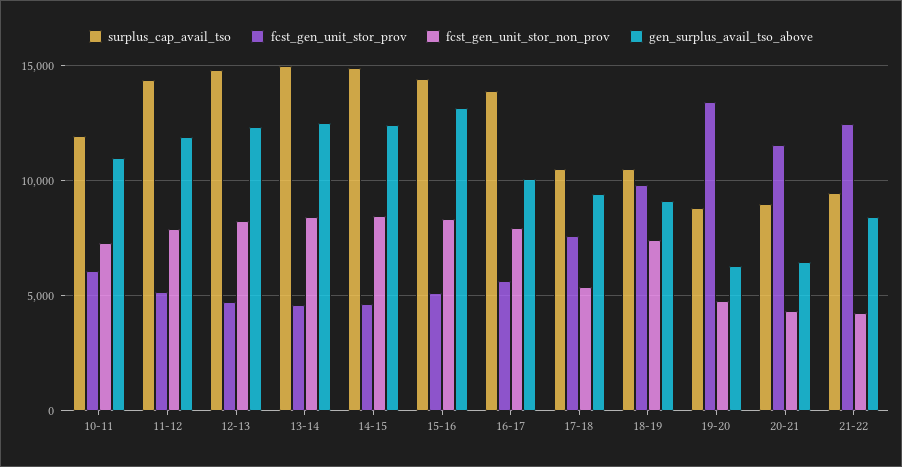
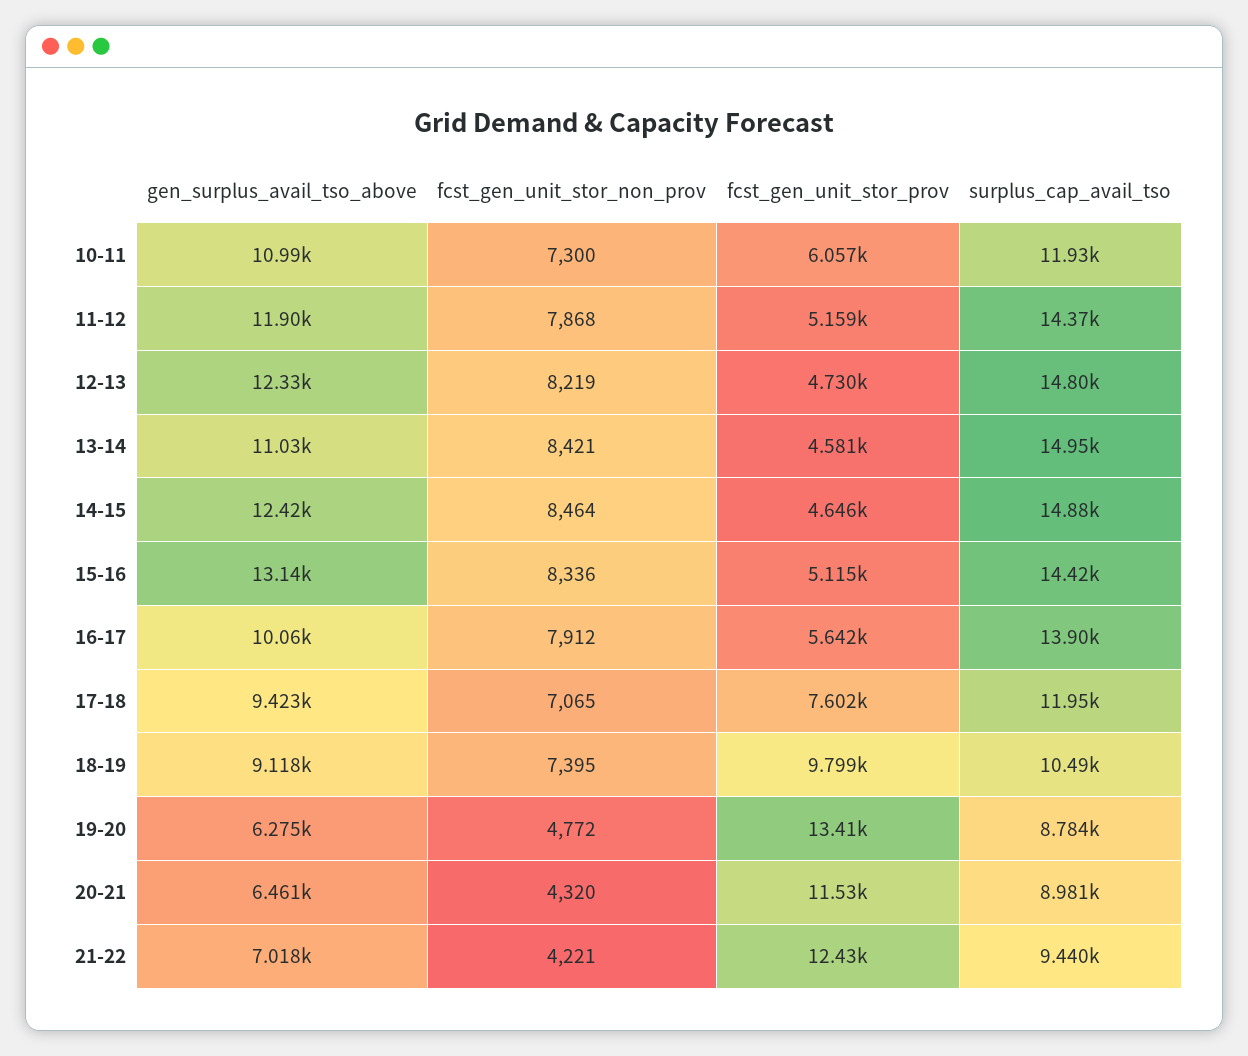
  {
    "surplus_cap_avail_tso": {
      "10-11": 11930,
      "11-12": 14370,
      "12-13": 14800,
      "13-14": 14950,
      "14-15": 14880,
      "15-16": 14420,
      "16-17": 13900,
-     "17-18": 10500,
+     "17-18": 11950,
      "18-19": 10490,
      "19-20": 8784,
      "20-21": 8981,
      "21-22": 9440
    },
    "fcst_gen_unit_stor_prov": {
      "10-11": 6057,
      "11-12": 5159,
      "12-13": 4730,
      "13-14": 4581,
      "14-15": 4646,
      "15-16": 5115,
      "16-17": 5642,
      "17-18": 7602,
      "18-19": 9799,
      "19-20": 13410,
      "20-21": 11530,
      "21-22": 12430
    },
    "fcst_gen_unit_stor_non_prov": {
      "10-11": 7300,
      "11-12": 7868,
      "12-13": 8219,
      "13-14": 8421,
      "14-15": 8464,
      "15-16": 8336,
      "16-17": 7912,
-     "17-18": 5500,
+     "17-18": 7065,
      "18-19": 7395,
      "19-20": 4772,
      "20-21": 4320,
      "21-22": 4221
    },
    "gen_surplus_avail_tso_above": {
      "10-11": 10990,
      "11-12": 11900,
      "12-13": 12330,
-     "13-14": 12500,
+     "13-14": 11030,
      "14-15": 12420,
      "15-16": 13140,
      "16-17": 10060,
      "17-18": 9423,
      "18-19": 9118,
      "19-20": 6275,
      "20-21": 6461,
-     "21-22": 8500
+     "21-22": 7018
    }
  }

